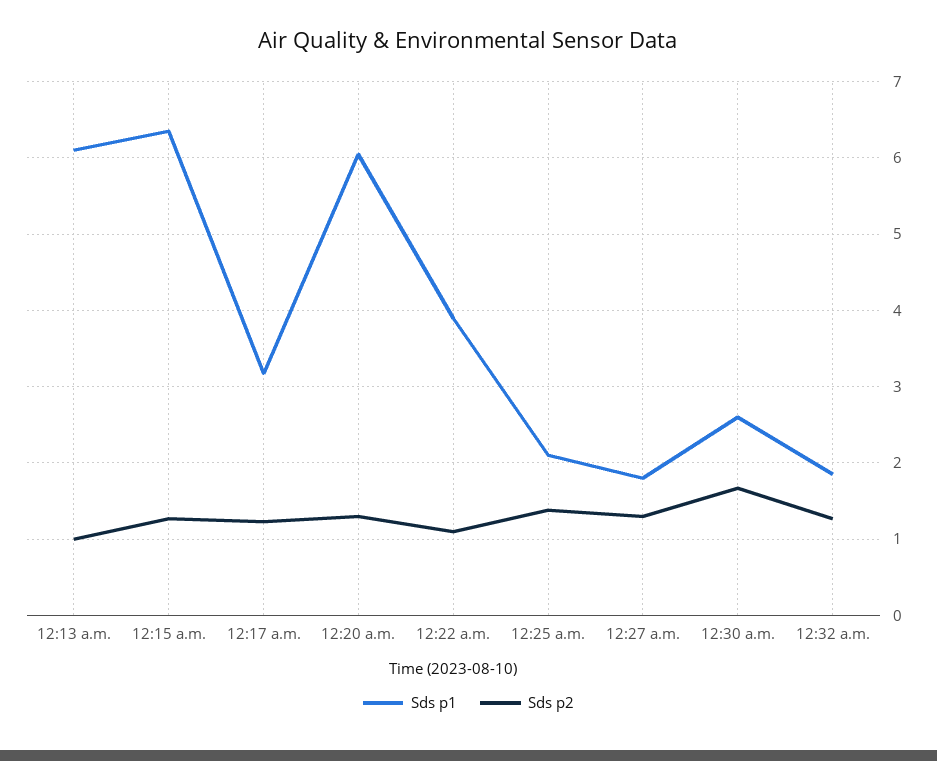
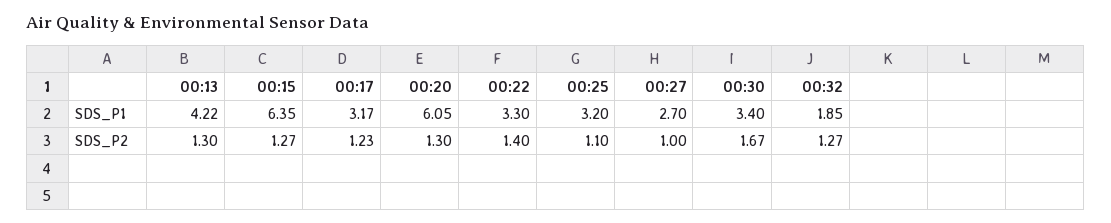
  {
    "Sds p1": {
-     "12:13 a.m.": 6.1,
+     "12:13 a.m.": 4.22,
      "12:15 a.m.": 6.35,
      "12:17 a.m.": 3.17,
      "12:20 a.m.": 6.05,
-     "12:22 a.m.": 3.9,
+     "12:22 a.m.": 3.3,
-     "12:25 a.m.": 2.1,
+     "12:25 a.m.": 3.2,
-     "12:27 a.m.": 1.8,
+     "12:27 a.m.": 2.7,
-     "12:30 a.m.": 2.6,
+     "12:30 a.m.": 3.4,
      "12:32 a.m.": 1.85
    },
    "Sds p2": {
-     "12:13 a.m.": 1,
+     "12:13 a.m.": 1.3,
      "12:15 a.m.": 1.27,
      "12:17 a.m.": 1.23,
      "12:20 a.m.": 1.3,
-     "12:22 a.m.": 1.1,
+     "12:22 a.m.": 1.4,
-     "12:25 a.m.": 1.4,
+     "12:25 a.m.": 1.1,
-     "12:27 a.m.": 1.3,
+     "12:27 a.m.": 1,
      "12:30 a.m.": 1.67,
      "12:32 a.m.": 1.27
    }
  }

